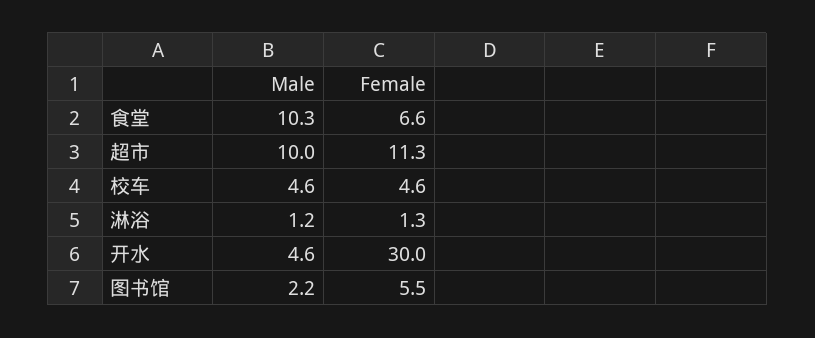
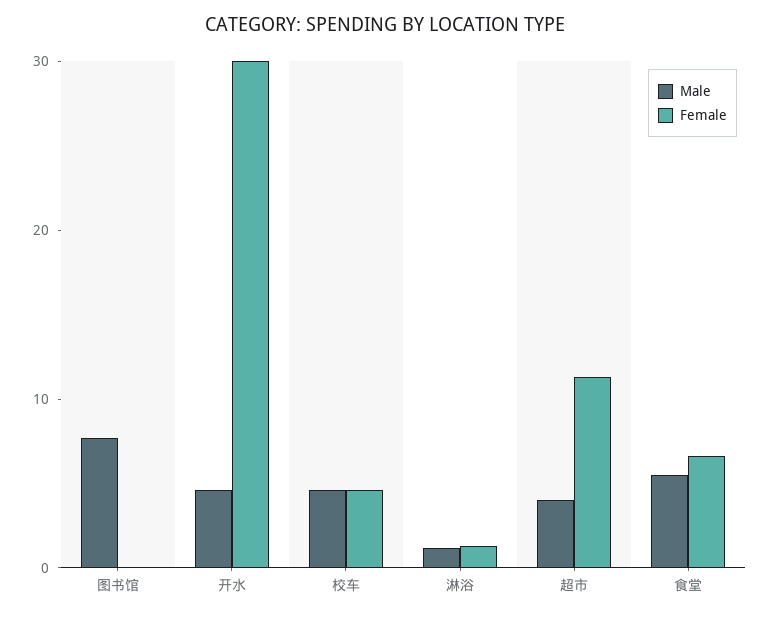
  {
    "Male": {
-     "食堂": 10.3,
+     "食堂": 6,
-     "超市": 10,
+     "超市": 4,
      "校车": 4.6,
      "淋浴": 1.2,
      "开水": 4.6,
-     "图书馆": 2.2
+     "图书馆": 8
    },
    "Female": {
      "食堂": 6.6,
      "超市": 11.3,
      "校车": 4.6,
      "淋浴": 1.3,
      "开水": 30,
-     "图书馆": 5.5
+     "图书馆": 0
    }
  }

